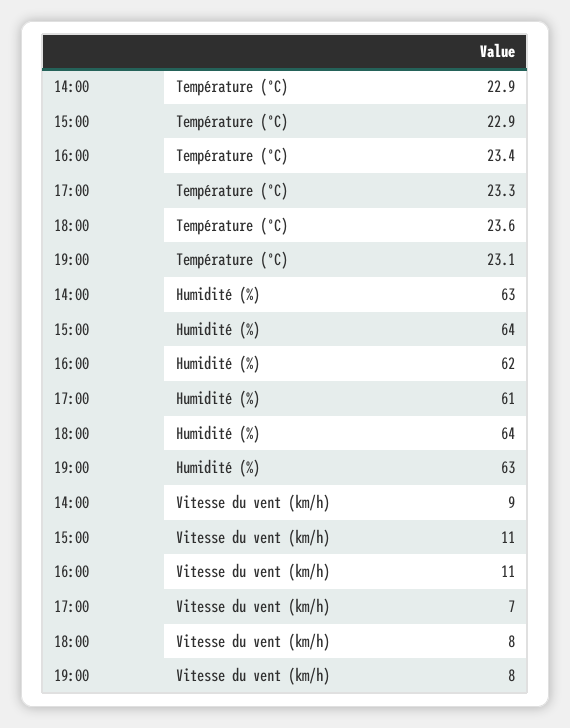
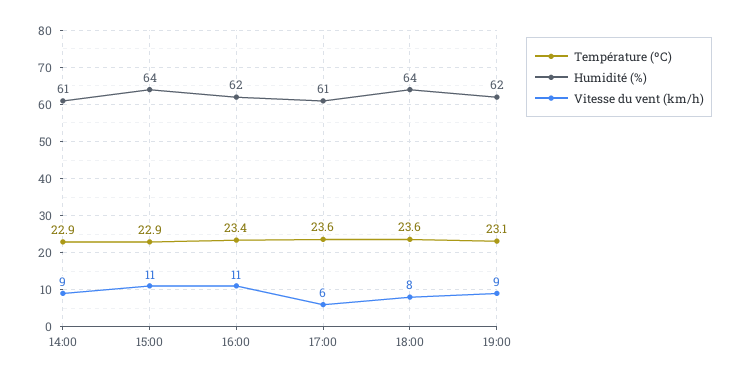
  {
    "Température (ºC)": {
      "14:00": 22.9,
      "15:00": 22.9,
      "16:00": 23.4,
-     "17:00": 23.3,
+     "17:00": 23.6,
      "18:00": 23.6,
      "19:00": 23.1
    },
    "Humidité (%)": {
-     "14:00": 63,
+     "14:00": 61,
      "15:00": 64,
      "16:00": 62,
      "17:00": 61,
      "18:00": 64,
-     "19:00": 63
+     "19:00": 62
    },
    "Vitesse du vent (km/h)": {
      "14:00": 9,
      "15:00": 11,
      "16:00": 11,
-     "17:00": 7,
+     "17:00": 6,
      "18:00": 8,
-     "19:00": 8
+     "19:00": 9
    }
  }

